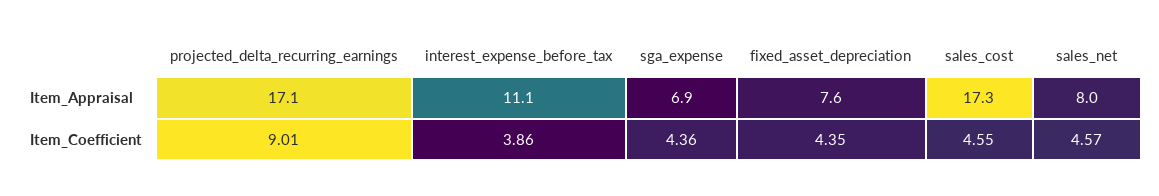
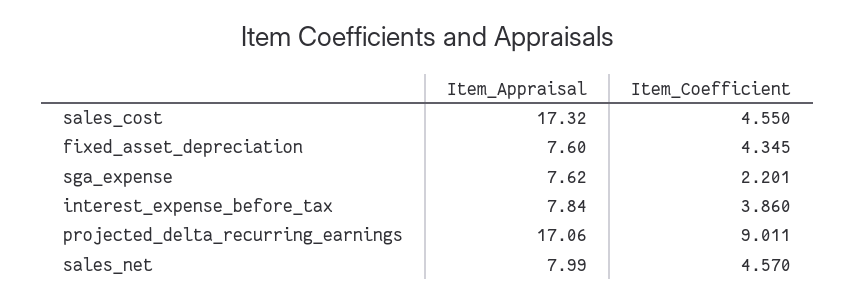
  {
    "projected_delta_recurring_earnings": {
      "Item_Appraisal": 17.06,
      "Item_Coefficient": 9.011
    },
    "interest_expense_before_tax": {
-     "Item_Appraisal": 11.1,
+     "Item_Appraisal": 7.84,
      "Item_Coefficient": 3.86
    },
    "sga_expense": {
-     "Item_Appraisal": 6.9,
+     "Item_Appraisal": 7.62,
-     "Item_Coefficient": 4.36
+     "Item_Coefficient": 2.201
    },
    "fixed_asset_depreciation": {
      "Item_Appraisal": 7.6,
      "Item_Coefficient": 4.345
    },
    "sales_cost": {
      "Item_Appraisal": 17.32,
      "Item_Coefficient": 4.55
    },
    "sales_net": {
      "Item_Appraisal": 7.99,
      "Item_Coefficient": 4.57
    }
  }

